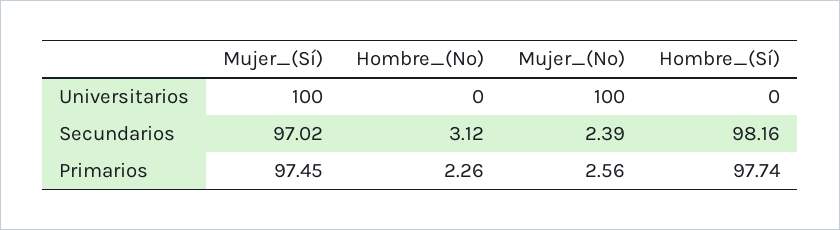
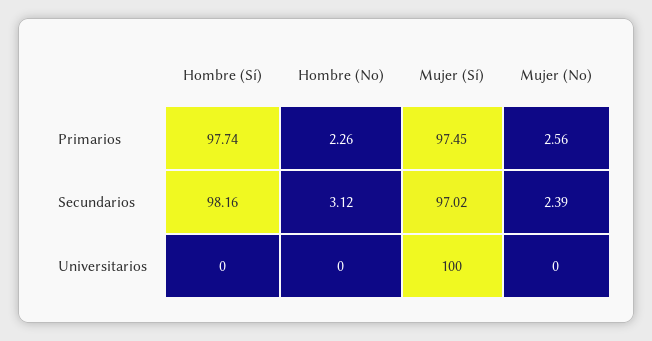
  {
    "Mujer_(Sí)": {
      "Universitarios": 100,
      "Secundarios": 97.02,
      "Primarios": 97.45
    },
    "Hombre_(No)": {
      "Universitarios": 0,
      "Secundarios": 3.12,
      "Primarios": 2.26
    },
    "Mujer_(No)": {
-     "Universitarios": 100,
+     "Universitarios": 0,
      "Secundarios": 2.39,
      "Primarios": 2.56
    },
    "Hombre_(Sí)": {
      "Universitarios": 0,
      "Secundarios": 98.16,
      "Primarios": 97.74
    }
  }

